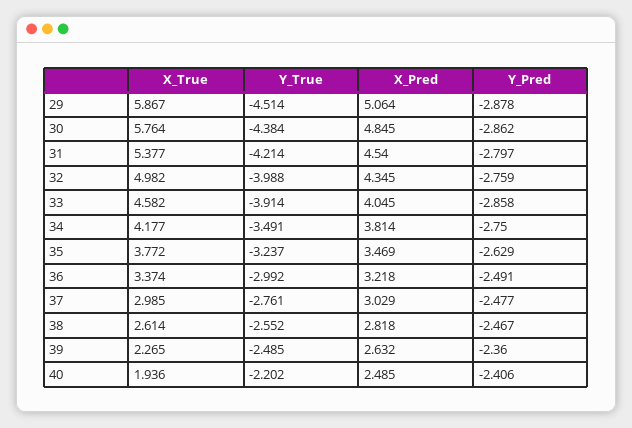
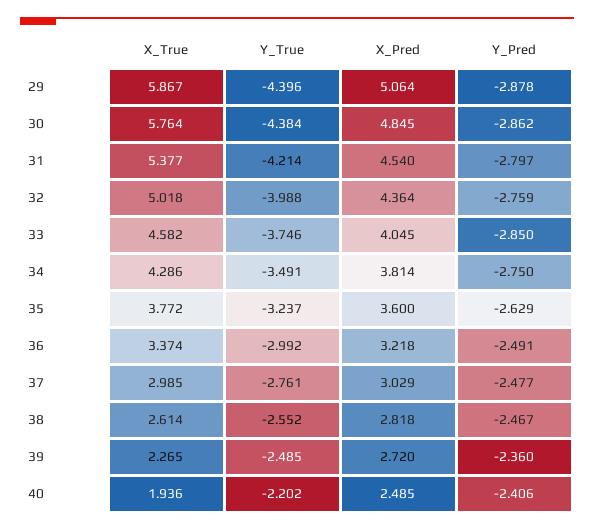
  {
    "X_True": {
      "29": 5.867,
      "30": 5.764,
      "31": 5.377,
-     "32": 4.982,
+     "32": 5.018,
      "33": 4.582,
-     "34": 4.177,
+     "34": 4.286,
      "35": 3.772,
      "36": 3.374,
      "37": 2.985,
      "38": 2.614,
      "39": 2.265,
      "40": 1.936
    },
    "Y_True": {
-     "29": -4.514,
+     "29": -4.396,
      "30": -4.384,
      "31": -4.214,
      "32": -3.988,
-     "33": -3.914,
+     "33": -3.746,
      "34": -3.491,
      "35": -3.237,
      "36": -2.992,
      "37": -2.761,
      "38": -2.552,
      "39": -2.485,
      "40": -2.202
    },
    "X_Pred": {
      "29": 5.064,
      "30": 4.845,
      "31": 4.54,
-     "32": 4.345,
+     "32": 4.364,
      "33": 4.045,
      "34": 3.814,
-     "35": 3.469,
+     "35": 3.6,
      "36": 3.218,
      "37": 3.029,
      "38": 2.818,
-     "39": 2.632,
+     "39": 2.72,
      "40": 2.485
    },
    "Y_Pred": {
      "29": -2.878,
      "30": -2.862,
      "31": -2.797,
      "32": -2.759,
-     "33": -2.858,
+     "33": -2.85,
      "34": -2.75,
      "35": -2.629,
      "36": -2.491,
      "37": -2.477,
      "38": -2.467,
      "39": -2.36,
      "40": -2.406
    }
  }

